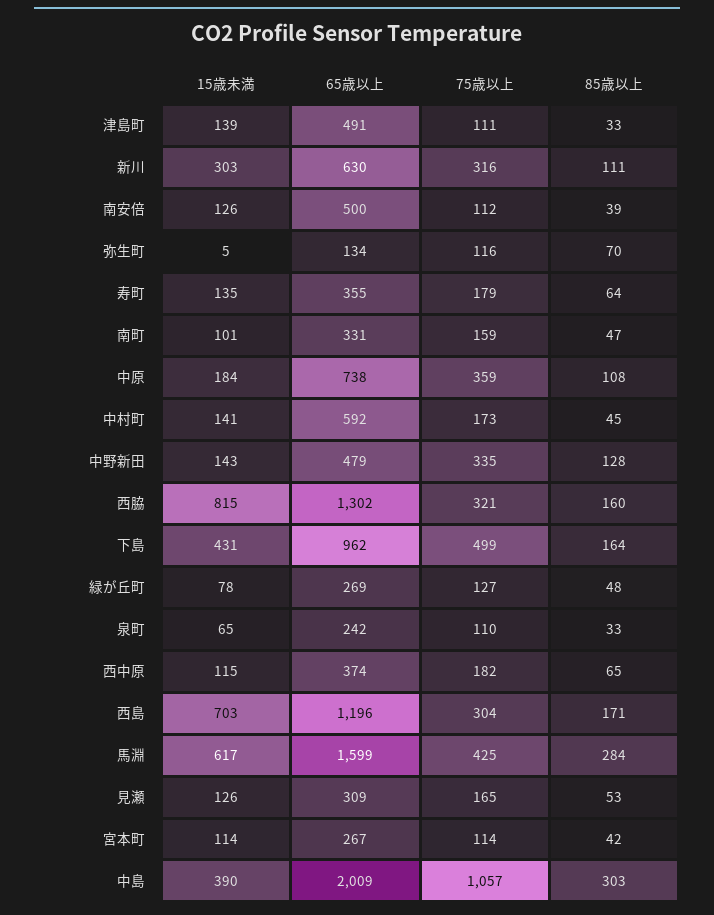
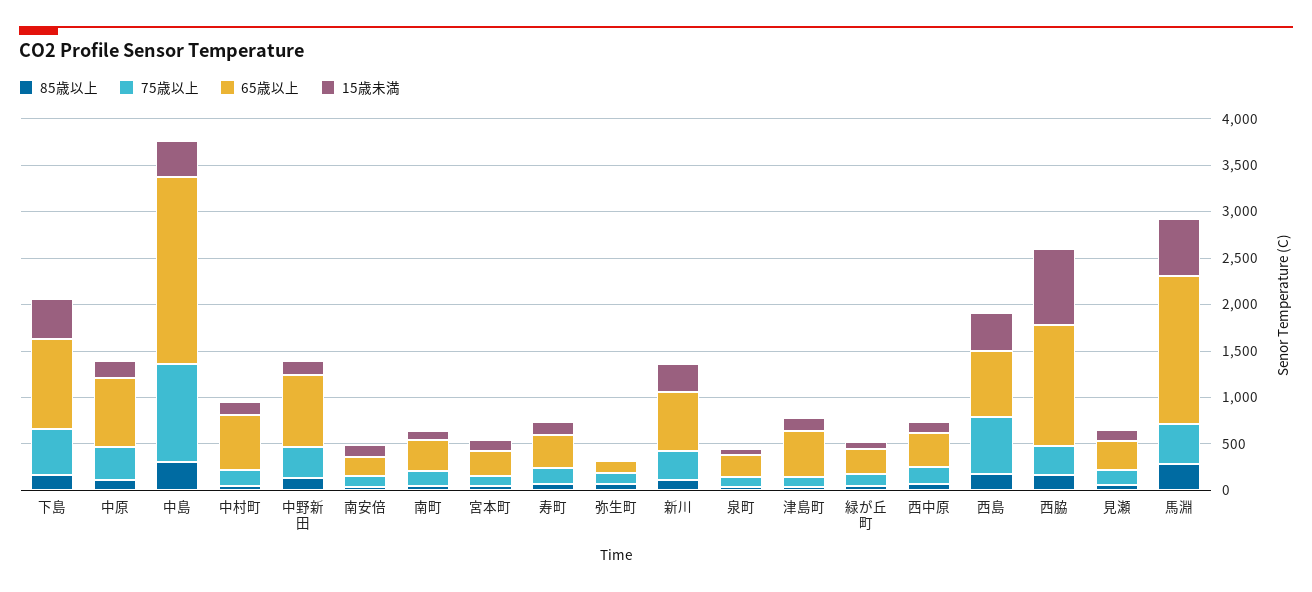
  {
    "15歳未満": {
      "津島町": 139,
      "新川": 303,
      "南安倍": 126,
      "弥生町": 5,
      "寿町": 135,
      "南町": 101,
      "中原": 184,
      "中村町": 141,
      "中野新田": 143,
      "西脇": 815,
      "下島": 431,
      "緑が丘町": 78,
      "泉町": 65,
      "西中原": 115,
-     "西島": 703,
+     "西島": 400,
      "馬淵": 617,
      "見瀬": 126,
      "宮本町": 114,
      "中島": 390
    },
    "65歳以上": {
      "津島町": 491,
      "新川": 630,
-     "南安倍": 500,
+     "南安倍": 200,
      "弥生町": 134,
      "寿町": 355,
      "南町": 331,
      "中原": 738,
      "中村町": 592,
-     "中野新田": 479,
+     "中野新田": 800,
      "西脇": 1302,
      "下島": 962,
      "緑が丘町": 269,
      "泉町": 242,
      "西中原": 374,
-     "西島": 1196,
+     "西島": 700,
      "馬淵": 1599,
      "見瀬": 309,
      "宮本町": 267,
      "中島": 2009
    },
    "75歳以上": {
      "津島町": 111,
      "新川": 316,
      "南安倍": 112,
      "弥生町": 116,
      "寿町": 179,
      "南町": 159,
      "中原": 359,
      "中村町": 173,
      "中野新田": 335,
      "西脇": 321,
      "下島": 499,
      "緑が丘町": 127,
      "泉町": 110,
      "西中原": 182,
-     "西島": 304,
+     "西島": 600,
      "馬淵": 425,
      "見瀬": 165,
      "宮本町": 114,
      "中島": 1057
    },
    "85歳以上": {
      "津島町": 33,
      "新川": 111,
      "南安倍": 39,
      "弥生町": 70,
      "寿町": 64,
      "南町": 47,
      "中原": 108,
      "中村町": 45,
      "中野新田": 128,
      "西脇": 160,
      "下島": 164,
      "緑が丘町": 48,
      "泉町": 33,
      "西中原": 65,
      "西島": 171,
      "馬淵": 284,
      "見瀬": 53,
      "宮本町": 42,
      "中島": 303
    }
  }

